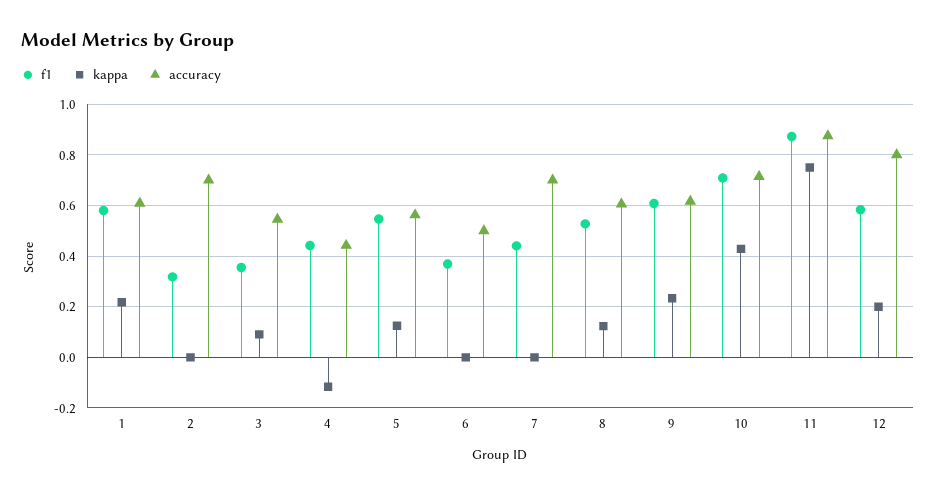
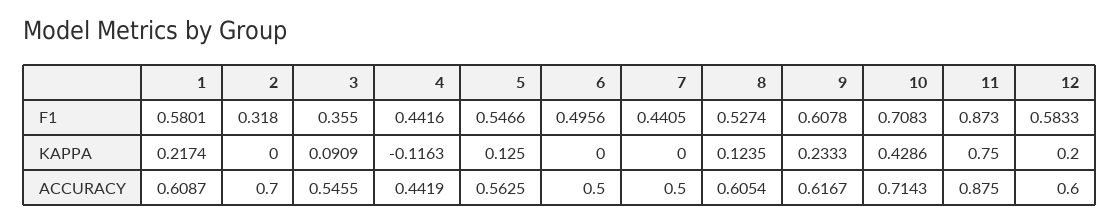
  {
    "f1": {
      "1": 0.5801,
      "2": 0.318,
      "3": 0.355,
      "4": 0.4416,
      "5": 0.5466,
-     "6": 0.375,
+     "6": 0.4956,
      "7": 0.4405,
      "8": 0.5274,
      "9": 0.6078,
      "10": 0.7083,
      "11": 0.873,
      "12": 0.5833
    },
    "kappa": {
      "1": 0.2174,
      "2": 0,
      "3": 0.0909,
      "4": -0.1163,
      "5": 0.125,
      "6": 0,
      "7": 0,
      "8": 0.1235,
      "9": 0.2333,
      "10": 0.4286,
      "11": 0.75,
      "12": 0.2
    },
    "accuracy": {
      "1": 0.6087,
      "2": 0.7,
      "3": 0.5455,
      "4": 0.4419,
      "5": 0.5625,
      "6": 0.5,
-     "7": 0.7,
+     "7": 0.5,
      "8": 0.6054,
      "9": 0.6167,
      "10": 0.7143,
      "11": 0.875,
-     "12": 0.8
+     "12": 0.6
    }
  }

